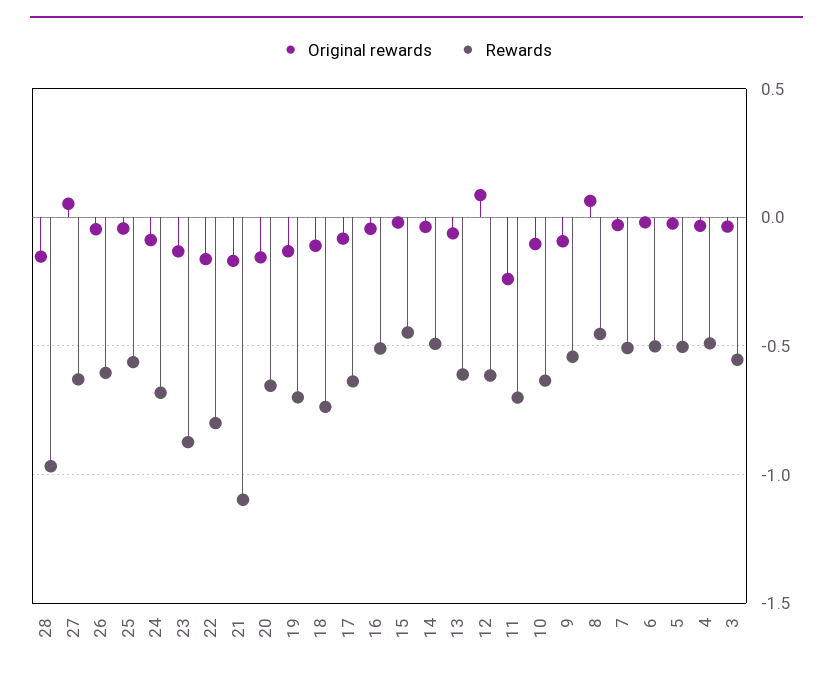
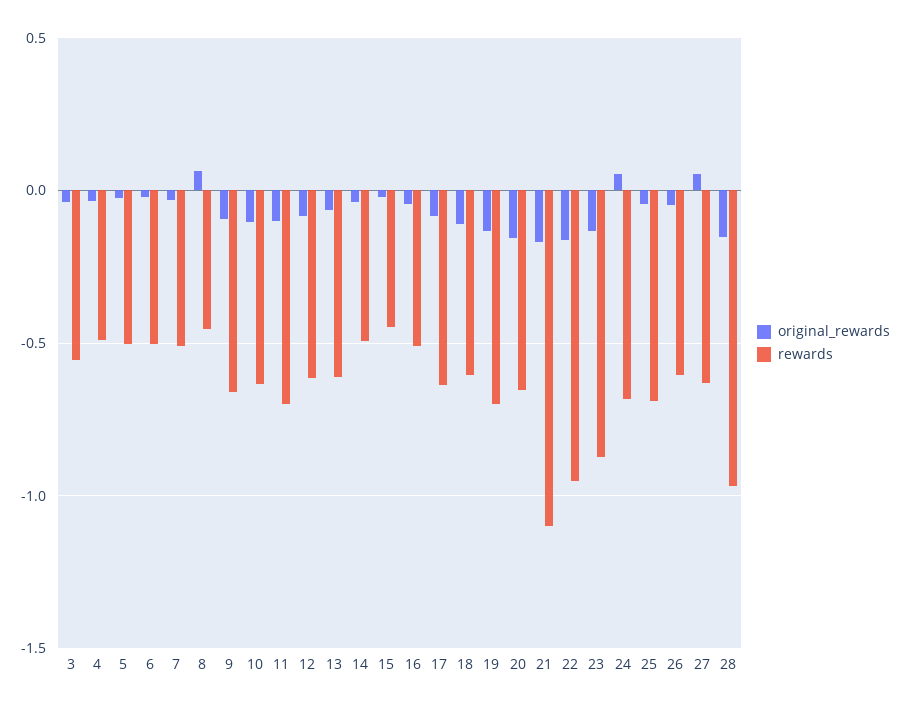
  {
    "Original rewards": {
      "28": -0.15,
      "27": 0.05,
      "26": -0.05,
      "25": -0.05,
-     "24": -0.1,
+     "24": 0.05,
      "23": -0.15,
      "22": -0.15,
      "21": -0.15,
      "20": -0.15,
      "19": -0.15,
      "18": -0.1,
      "17": -0.1,
      "16": -0.05,
      "15": 0,
      "14": -0.05,
      "13": -0.05,
-     "12": 0.1,
+     "12": -0.1,
-     "11": -0.25,
+     "11": -0.1,
      "10": -0.1,
      "9": -0.1,
      "8": 0.05,
      "7": -0.05,
      "6": 0,
      "5": 0,
      "4": -0.05,
      "3": -0.05
    },
    "Rewards": {
      "28": -0.95,
      "27": -0.65,
      "26": -0.6,
-     "25": -0.55,
+     "25": -0.7,
      "24": -0.7,
      "23": -0.85,
-     "22": -0.8,
+     "22": -0.95,
      "21": -1.1,
      "20": -0.65,
      "19": -0.7,
-     "18": -0.75,
+     "18": -0.6,
      "17": -0.65,
      "16": -0.5,
      "15": -0.45,
      "14": -0.5,
      "13": -0.6,
      "12": -0.6,
      "11": -0.7,
      "10": -0.65,
-     "9": -0.55,
+     "9": -0.65,
      "8": -0.45,
      "7": -0.5,
      "6": -0.5,
      "5": -0.5,
      "4": -0.5,
      "3": -0.55
    }
  }

